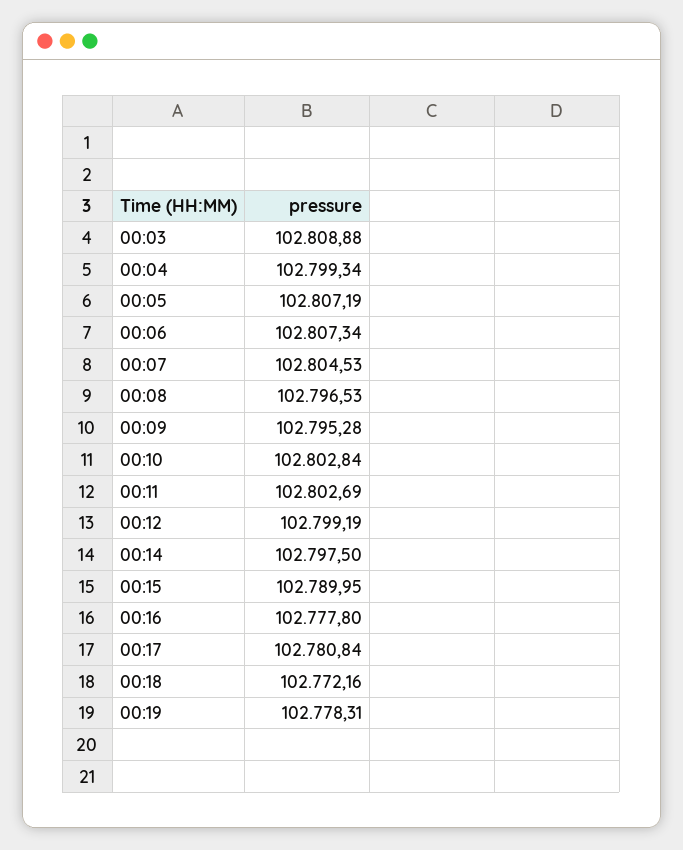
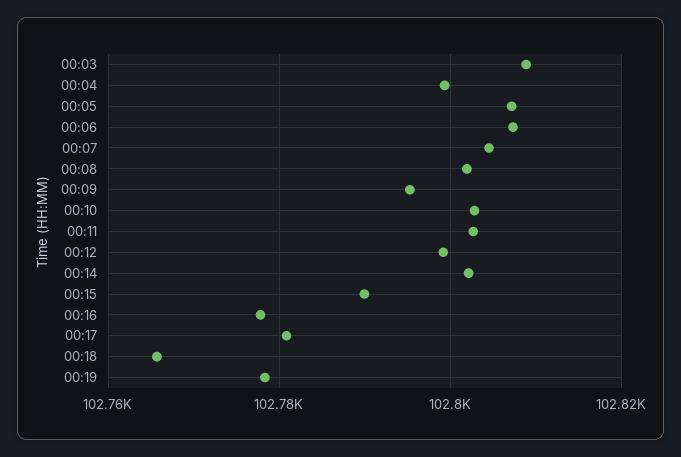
  {
    "00:03": 102808.88,
    "00:04": 102799.34,
    "00:05": 102807.19,
    "00:06": 102807.34,
    "00:07": 102804.53,
-   "00:08": 102796.53,
+   "00:08": 102802,
    "00:09": 102795.28,
    "00:10": 102802.84,
    "00:11": 102802.69,
    "00:12": 102799.19,
-   "00:14": 102797.5,
+   "00:14": 102802,
    "00:15": 102789.95,
    "00:16": 102777.8,
    "00:17": 102780.84,
-   "00:18": 102772.16,
+   "00:18": 102766,
    "00:19": 102778.31
  }

